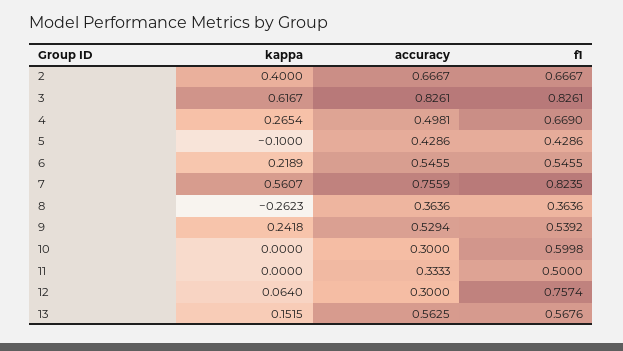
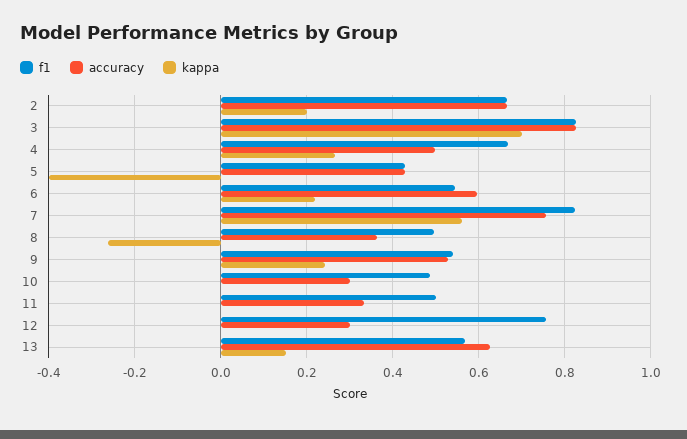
  {
    "kappa": {
-     "2": 0.4,
+     "2": 0.2,
-     "3": 0.6167,
+     "3": 0.7,
      "4": 0.2654,
-     "5": -0.1,
+     "5": -0.4,
      "6": 0.2189,
      "7": 0.5607,
      "8": -0.2623,
      "9": 0.2418,
      "10": 0,
      "11": 0,
-     "12": 0.064,
+     "12": 0,
      "13": 0.1515
    },
    "accuracy": {
      "2": 0.6667,
      "3": 0.8261,
      "4": 0.4981,
      "5": 0.4286,
-     "6": 0.5455,
+     "6": 0.6,
      "7": 0.7559,
      "8": 0.3636,
      "9": 0.5294,
      "10": 0.3,
      "11": 0.3333,
      "12": 0.3,
-     "13": 0.5625
+     "13": 0.62
    },
    "f1": {
      "2": 0.6667,
      "3": 0.8261,
      "4": 0.669,
      "5": 0.4286,
      "6": 0.5455,
      "7": 0.8235,
-     "8": 0.3636,
+     "8": 0.5,
      "9": 0.5392,
-     "10": 0.5998,
+     "10": 0.48,
      "11": 0.5,
      "12": 0.7574,
      "13": 0.5676
    }
  }

